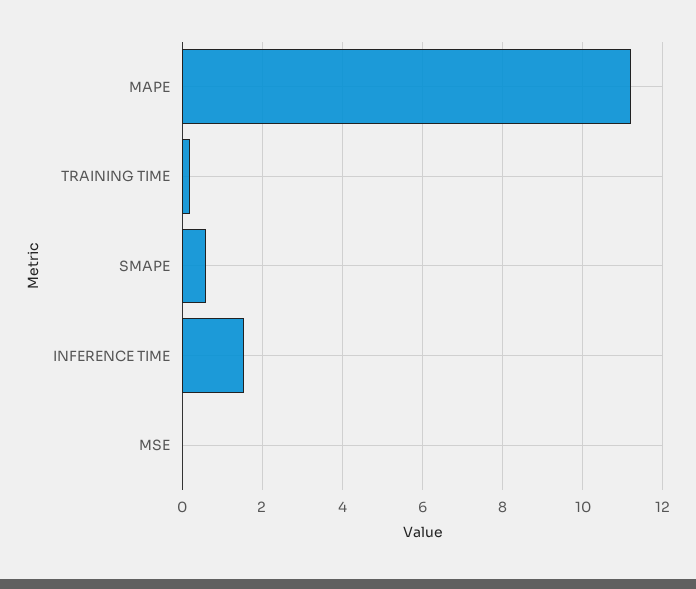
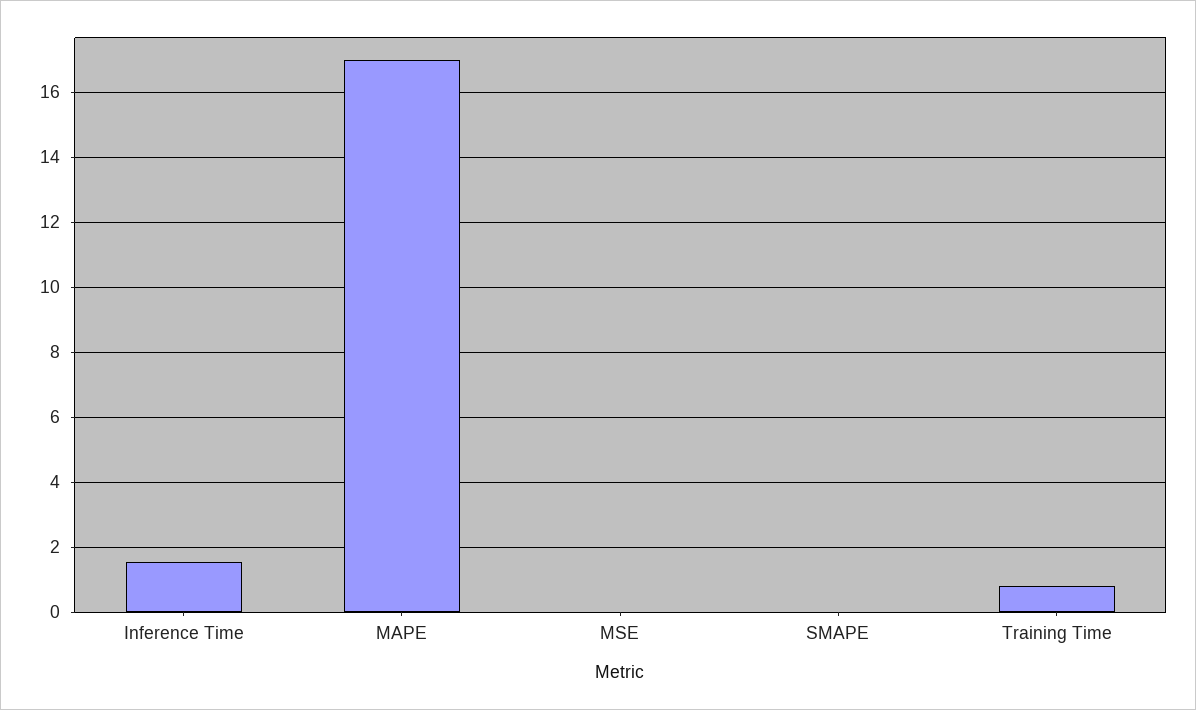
  {
-   "MAPE": 11.2,
+   "MAPE": 17,
-   "TRAINING TIME": 0.2,
+   "TRAINING TIME": 0.8,
-   "SMAPE": 0.6,
+   "SMAPE": 0,
    "INFERENCE TIME": 1.6,
    "MSE": 0
  }

